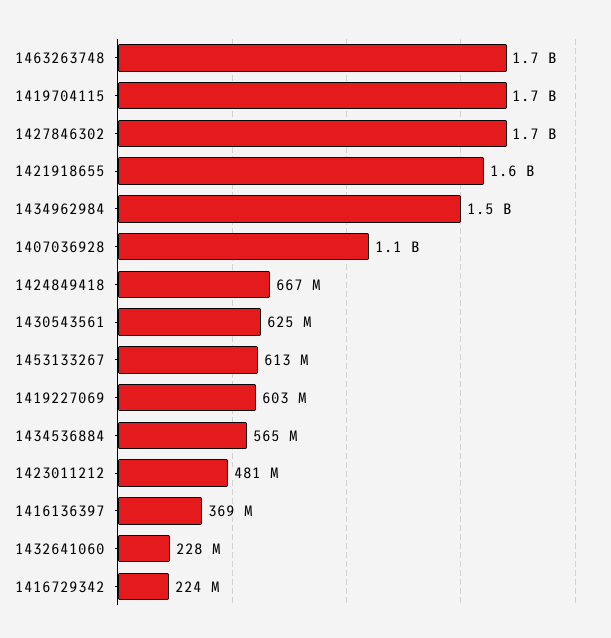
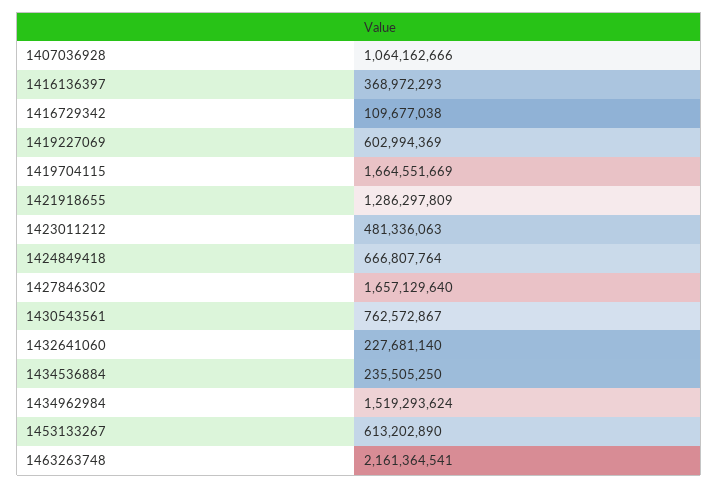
  {
-   "1463263748": 1700000000,
+   "1463263748": 2161364541,
    "1419704115": 1664551669,
    "1427846302": 1657129640,
-   "1421918655": 1600000000,
+   "1421918655": 1286297809,
    "1434962984": 1519293624,
    "1407036928": 1064162666,
    "1424849418": 666807764,
-   "1430543561": 625000000,
+   "1430543561": 762572867,
    "1453133267": 613202890,
    "1419227069": 602994369,
-   "1434536884": 565000000,
+   "1434536884": 235505250,
    "1423011212": 481336063,
    "1416136397": 368972293,
    "1432641060": 227681140,
-   "1416729342": 224000000
+   "1416729342": 109677038
  }

